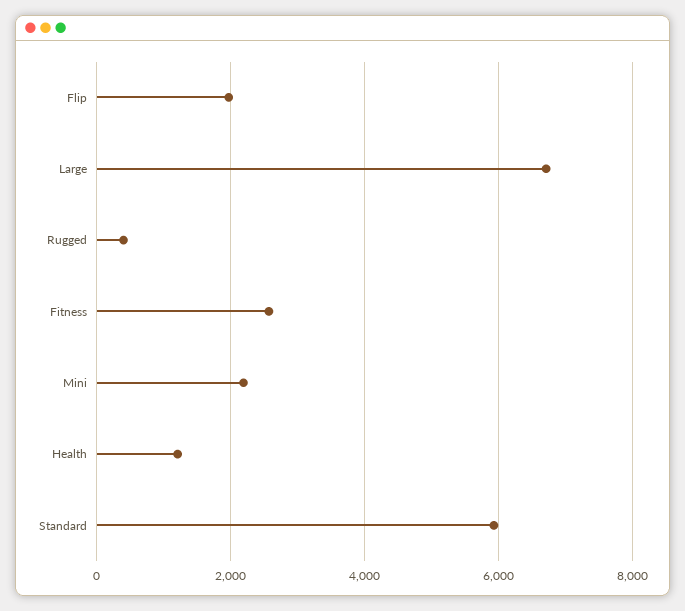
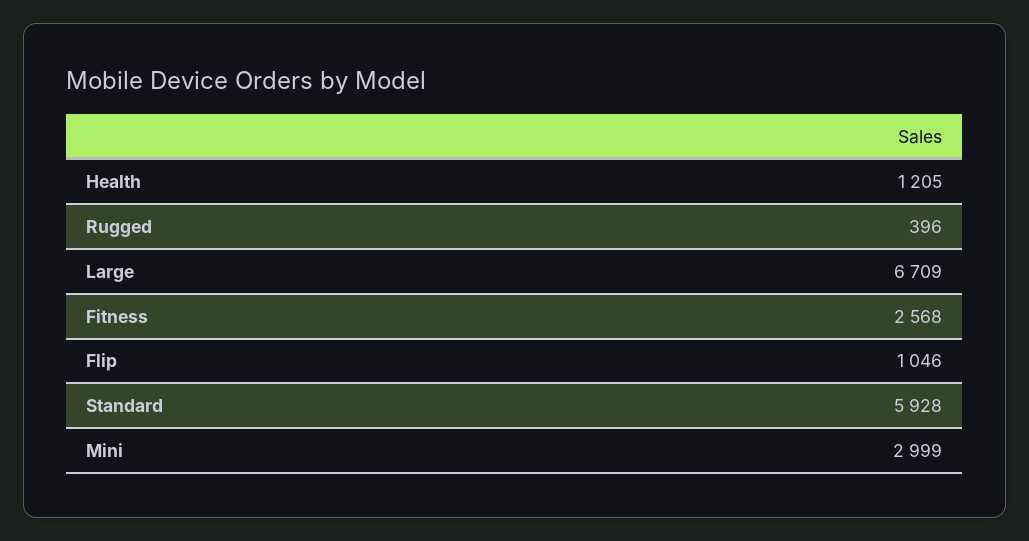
  {
-   "Flip": 2000,
+   "Flip": 1046,
    "Large": 6709,
    "Rugged": 396,
    "Fitness": 2568,
-   "Mini": 2200,
+   "Mini": 2999,
    "Health": 1205,
    "Standard": 5928
  }

